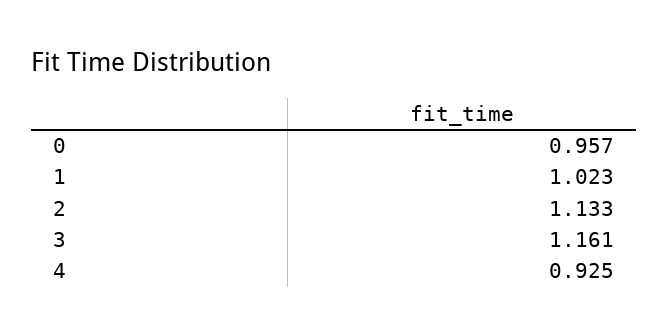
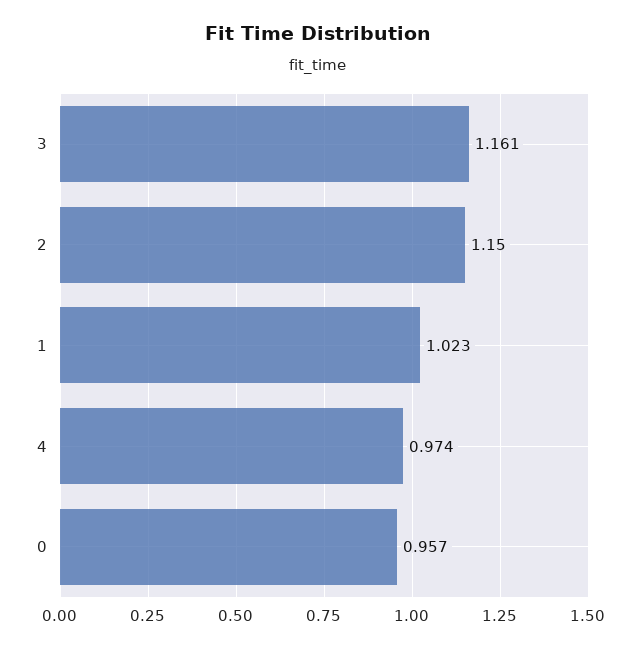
  {
    "0": 0.957,
    "1": 1.023,
-   "2": 1.133,
+   "2": 1.15,
    "3": 1.161,
-   "4": 0.925
+   "4": 0.974
  }

